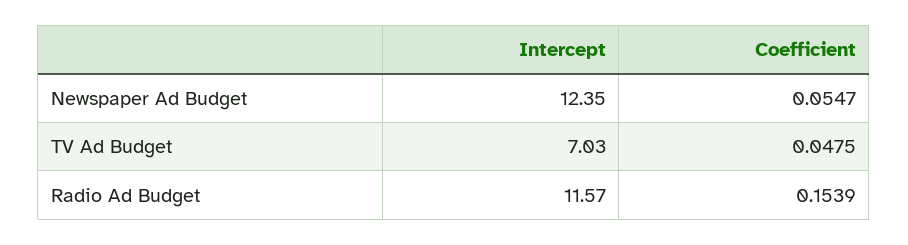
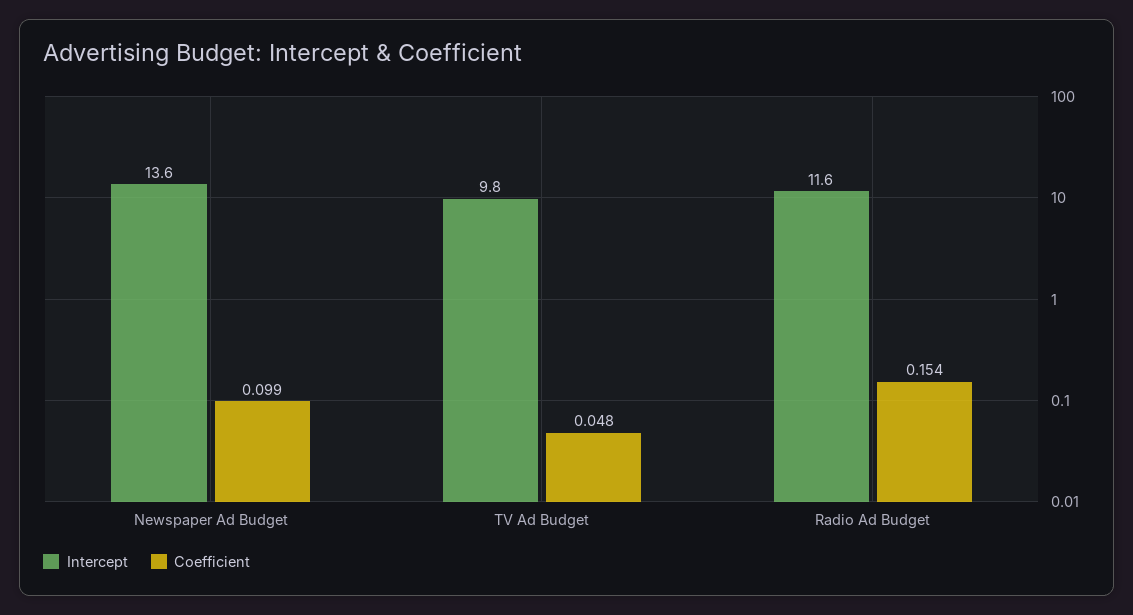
  {
    "Intercept": {
-     "Newspaper Ad Budget": 12.35,
+     "Newspaper Ad Budget": 13.6,
-     "TV Ad Budget": 7.03,
+     "TV Ad Budget": 9.8,
      "Radio Ad Budget": 11.57
    },
    "Coefficient": {
-     "Newspaper Ad Budget": 0.0547,
+     "Newspaper Ad Budget": 0.099,
      "TV Ad Budget": 0.0475,
      "Radio Ad Budget": 0.1539
    }
  }

